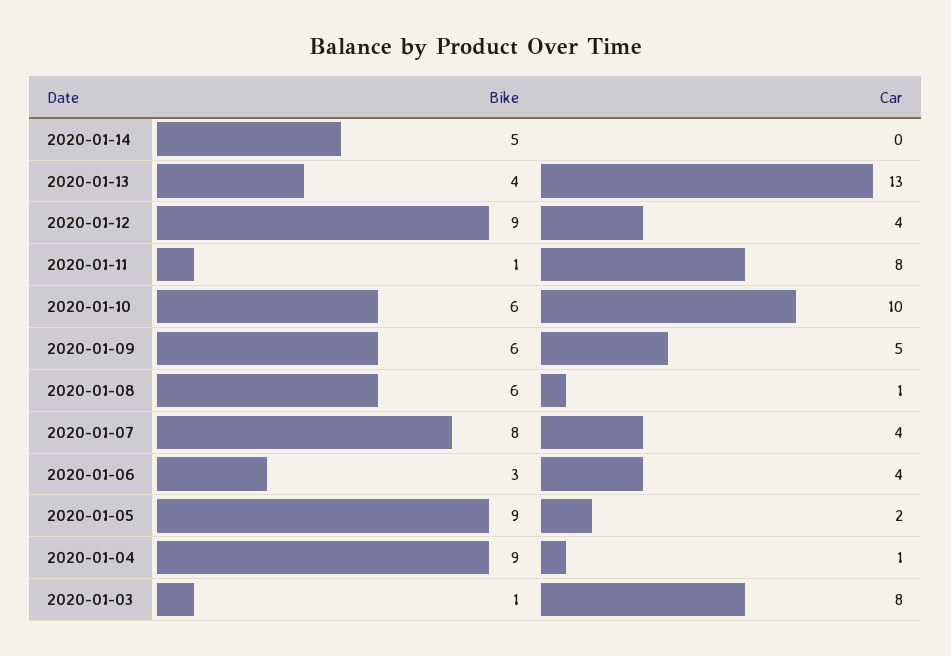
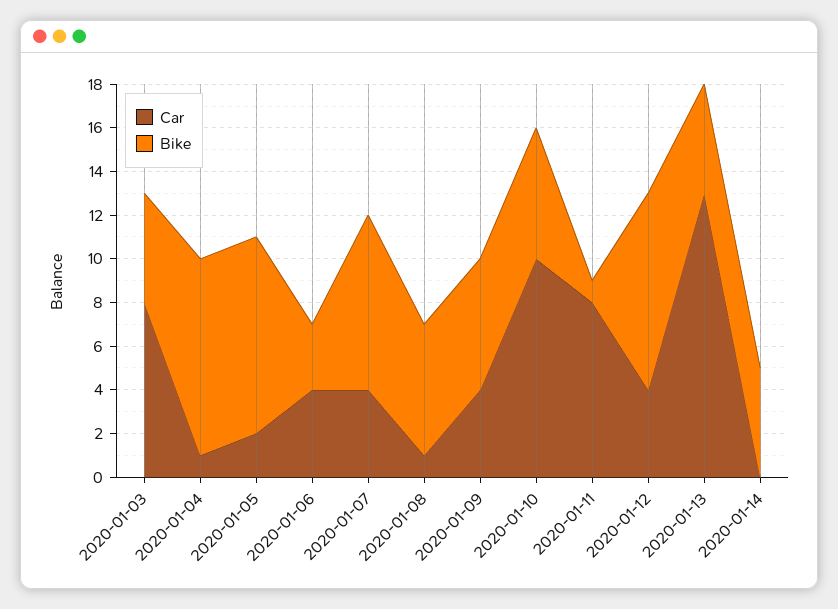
  {
    "Bike": {
      "2020-01-14": 5,
-     "2020-01-13": 4,
+     "2020-01-13": 5,
      "2020-01-12": 9,
      "2020-01-11": 1,
      "2020-01-10": 6,
      "2020-01-09": 6,
      "2020-01-08": 6,
      "2020-01-07": 8,
      "2020-01-06": 3,
      "2020-01-05": 9,
      "2020-01-04": 9,
-     "2020-01-03": 1
+     "2020-01-03": 5
    },
    "Car": {
      "2020-01-14": 0,
      "2020-01-13": 13,
      "2020-01-12": 4,
      "2020-01-11": 8,
      "2020-01-10": 10,
-     "2020-01-09": 5,
+     "2020-01-09": 4,
      "2020-01-08": 1,
      "2020-01-07": 4,
      "2020-01-06": 4,
      "2020-01-05": 2,
      "2020-01-04": 1,
      "2020-01-03": 8
    }
  }

